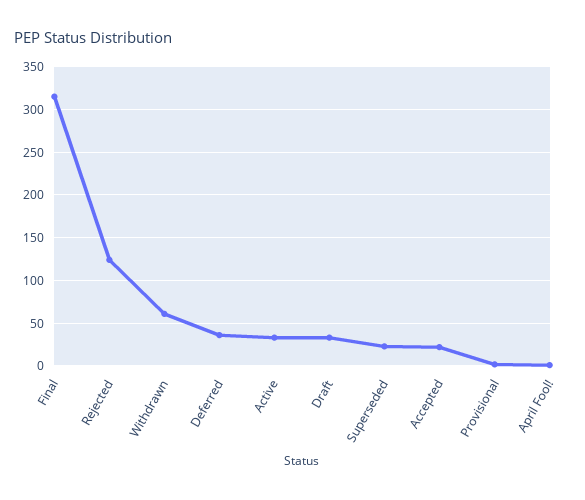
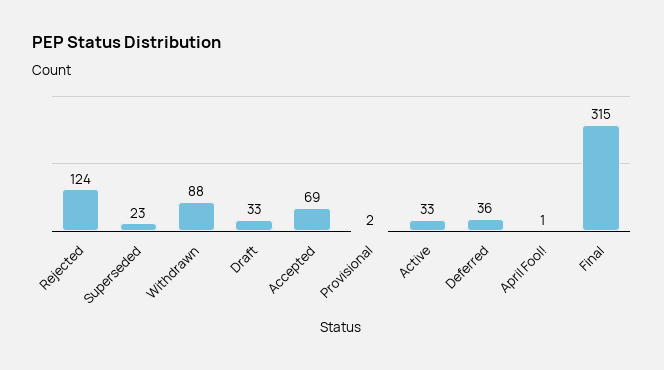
  {
    "Final": 315,
    "Rejected": 124,
-   "Withdrawn": 60,
+   "Withdrawn": 88,
    "Deferred": 36,
    "Active": 33,
    "Draft": 33,
    "Superseded": 23,
-   "Accepted": 20,
+   "Accepted": 69,
    "Provisional": 2,
    "April Fool!": 1
  }

